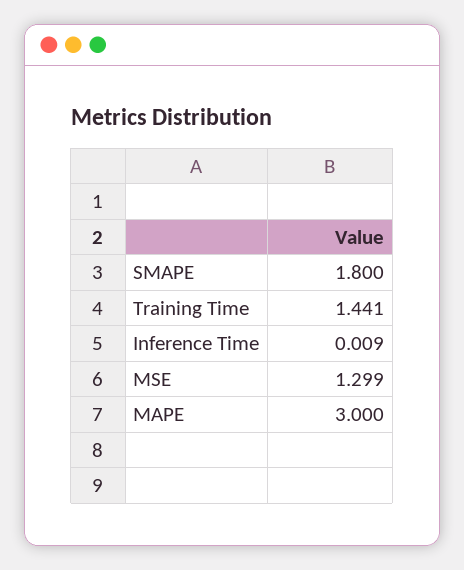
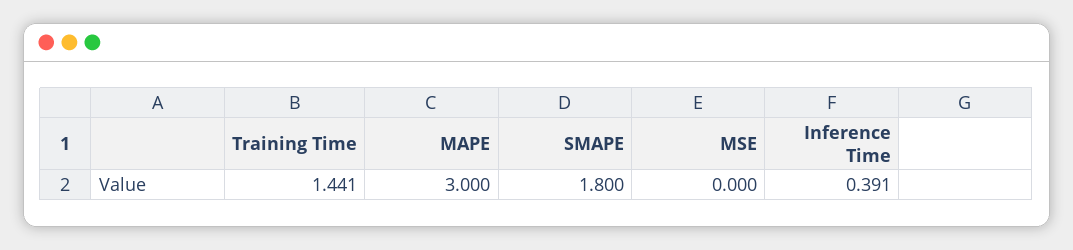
  {
    "SMAPE": 1.8,
    "Training Time": 1.441,
-   "Inference Time": 0.009,
+   "Inference Time": 0.391,
-   "MSE": 1.299,
+   "MSE": 0,
    "MAPE": 3
  }

